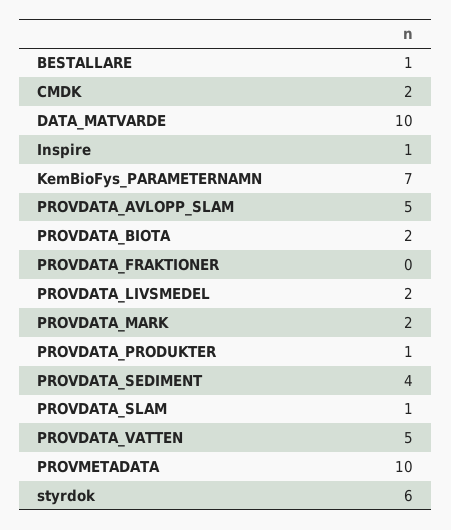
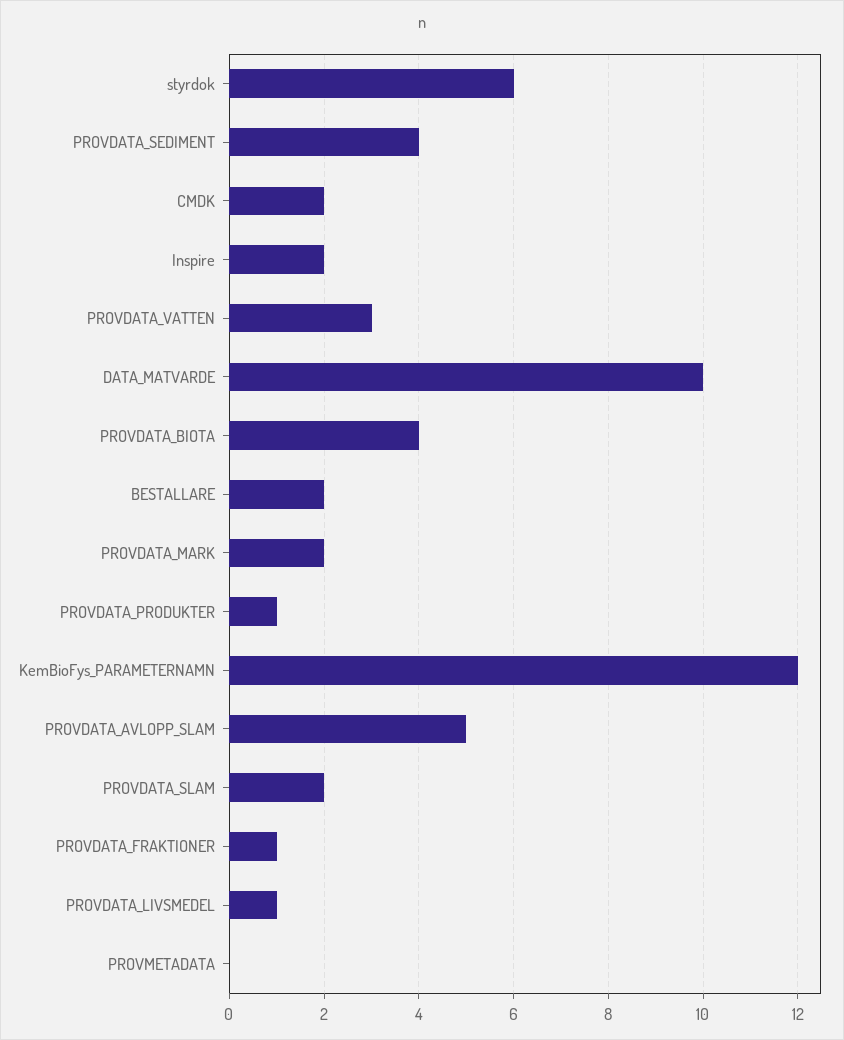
  {
-   "BESTALLARE": 1,
+   "BESTALLARE": 2,
    "CMDK": 2,
    "DATA_MATVARDE": 10,
-   "Inspire": 1,
+   "Inspire": 2,
-   "KemBioFys_PARAMETERNAMN": 7,
+   "KemBioFys_PARAMETERNAMN": 12,
    "PROVDATA_AVLOPP_SLAM": 5,
-   "PROVDATA_BIOTA": 2,
+   "PROVDATA_BIOTA": 4,
-   "PROVDATA_FRAKTIONER": 0,
+   "PROVDATA_FRAKTIONER": 1,
-   "PROVDATA_LIVSMEDEL": 2,
+   "PROVDATA_LIVSMEDEL": 1,
    "PROVDATA_MARK": 2,
    "PROVDATA_PRODUKTER": 1,
    "PROVDATA_SEDIMENT": 4,
-   "PROVDATA_SLAM": 1,
+   "PROVDATA_SLAM": 2,
-   "PROVDATA_VATTEN": 5,
+   "PROVDATA_VATTEN": 3,
-   "PROVMETADATA": 10,
+   "PROVMETADATA": 0,
    "styrdok": 6
  }

